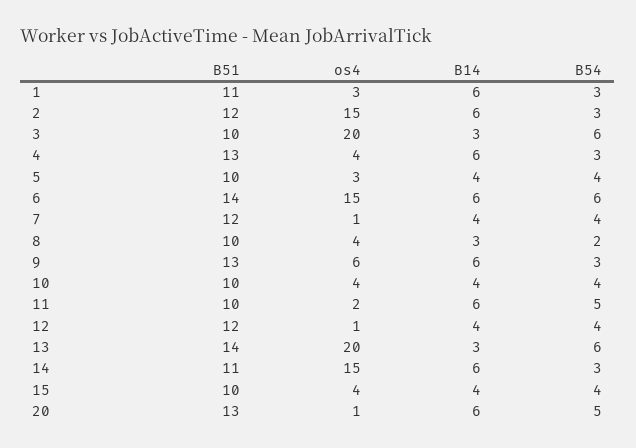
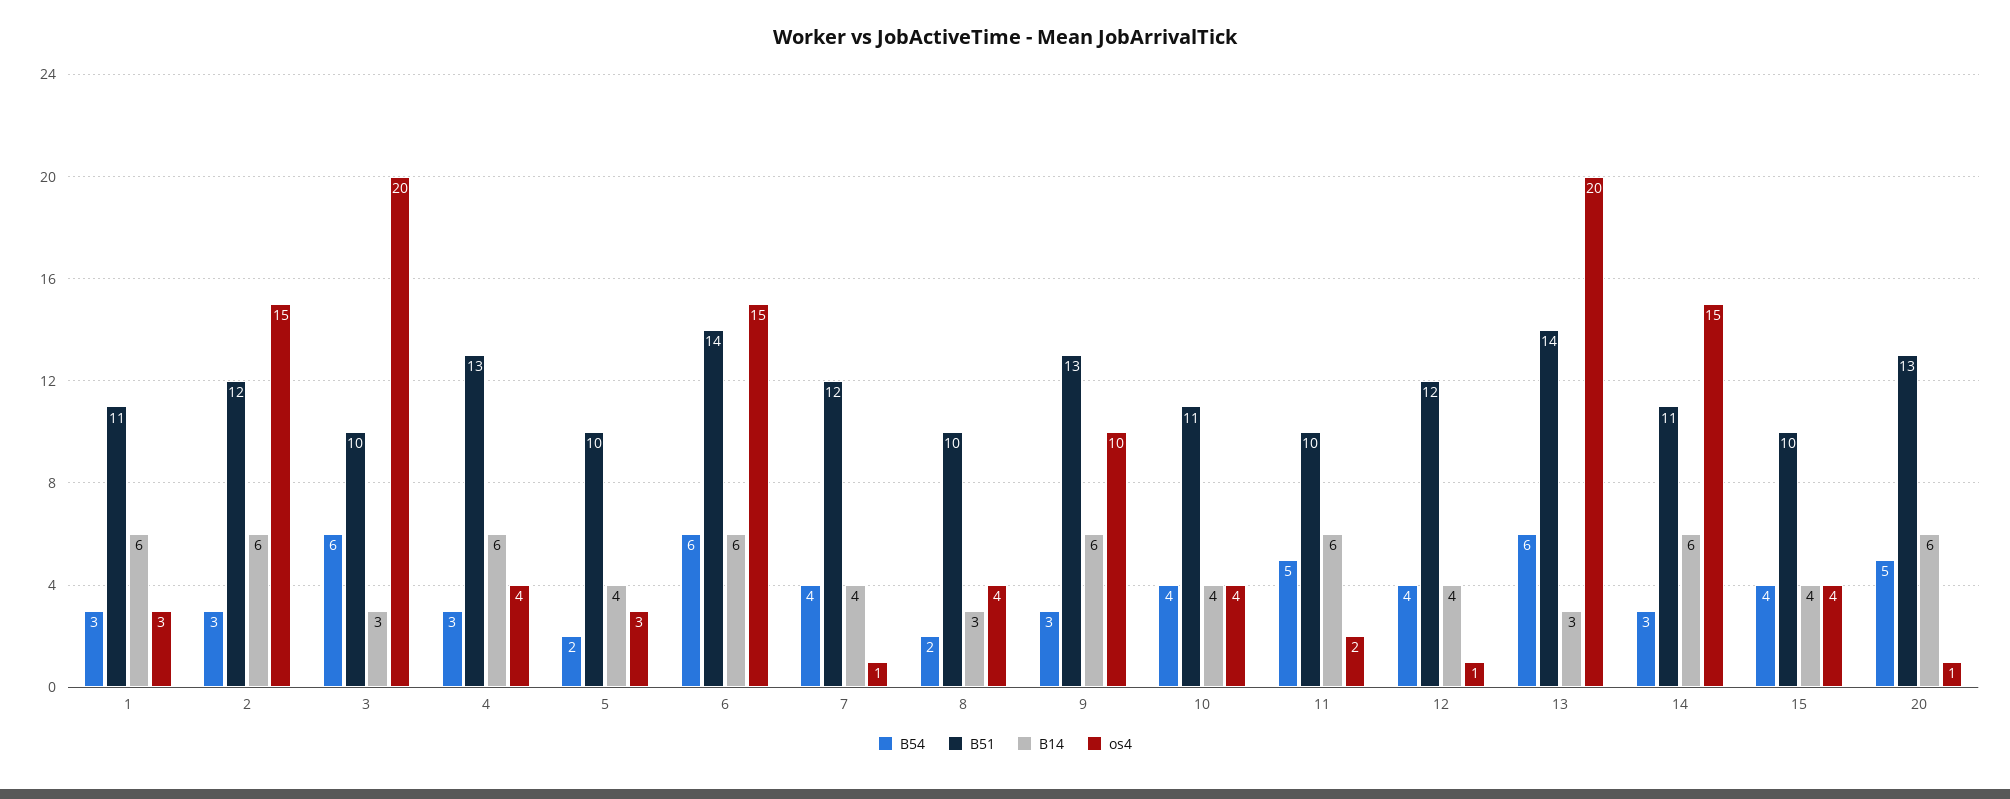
  {
    "B51": {
      "1": 11,
      "2": 12,
      "3": 10,
      "4": 13,
      "5": 10,
      "6": 14,
      "7": 12,
      "8": 10,
      "9": 13,
-     "10": 10,
+     "10": 11,
      "11": 10,
      "12": 12,
      "13": 14,
      "14": 11,
      "15": 10,
      "20": 13
    },
    "os4": {
      "1": 3,
      "2": 15,
      "3": 20,
      "4": 4,
      "5": 3,
      "6": 15,
      "7": 1,
      "8": 4,
-     "9": 6,
+     "9": 10,
      "10": 4,
      "11": 2,
      "12": 1,
      "13": 20,
      "14": 15,
      "15": 4,
      "20": 1
    },
    "B14": {
      "1": 6,
      "2": 6,
      "3": 3,
      "4": 6,
      "5": 4,
      "6": 6,
      "7": 4,
      "8": 3,
      "9": 6,
      "10": 4,
      "11": 6,
      "12": 4,
      "13": 3,
      "14": 6,
      "15": 4,
      "20": 6
    },
    "B54": {
      "1": 3,
      "2": 3,
      "3": 6,
      "4": 3,
-     "5": 4,
+     "5": 2,
      "6": 6,
      "7": 4,
      "8": 2,
      "9": 3,
      "10": 4,
      "11": 5,
      "12": 4,
      "13": 6,
      "14": 3,
      "15": 4,
      "20": 5
    }
  }

